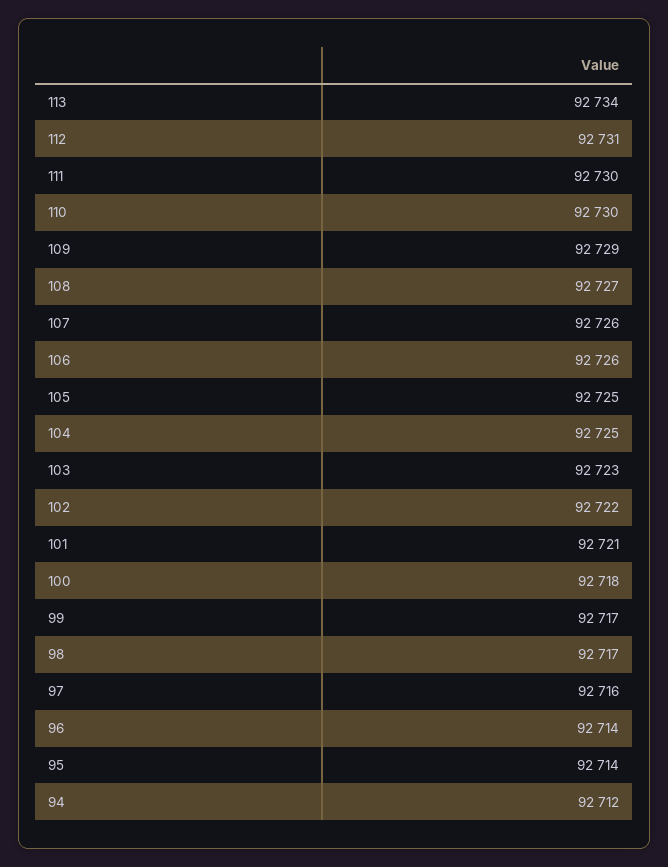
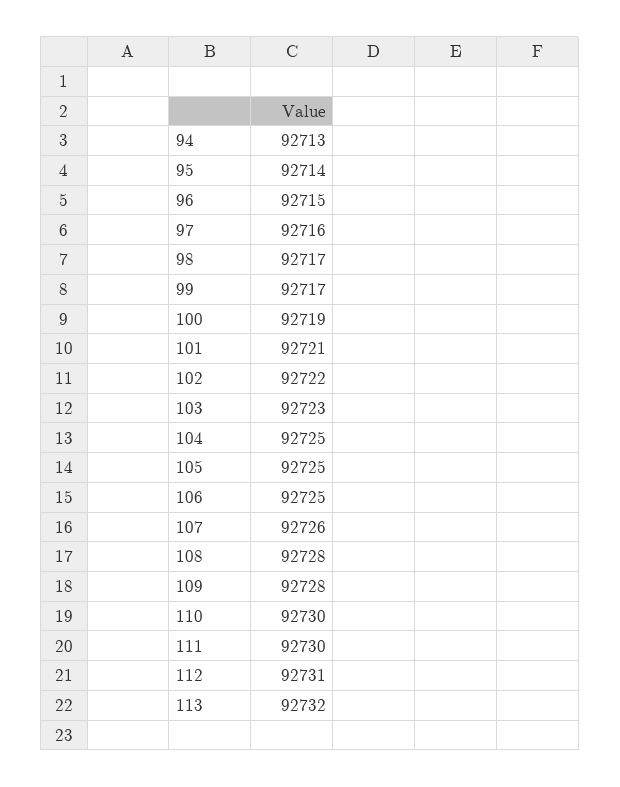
  {
-   "113": 92734,
+   "113": 92732,
    "112": 92731,
    "111": 92730,
    "110": 92730,
-   "109": 92729,
+   "109": 92728,
-   "108": 92727,
+   "108": 92728,
    "107": 92726,
-   "106": 92726,
+   "106": 92725,
    "105": 92725,
    "104": 92725,
    "103": 92723,
    "102": 92722,
    "101": 92721,
-   "100": 92718,
+   "100": 92719,
    "99": 92717,
    "98": 92717,
    "97": 92716,
-   "96": 92714,
+   "96": 92715,
    "95": 92714,
-   "94": 92712
+   "94": 92713
  }

